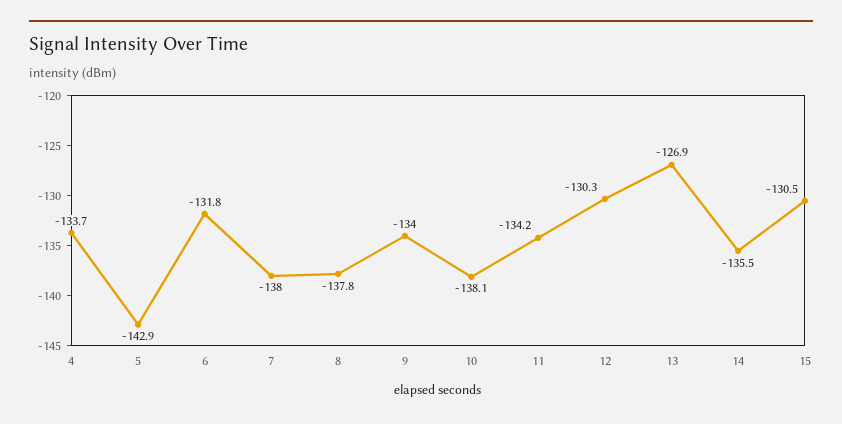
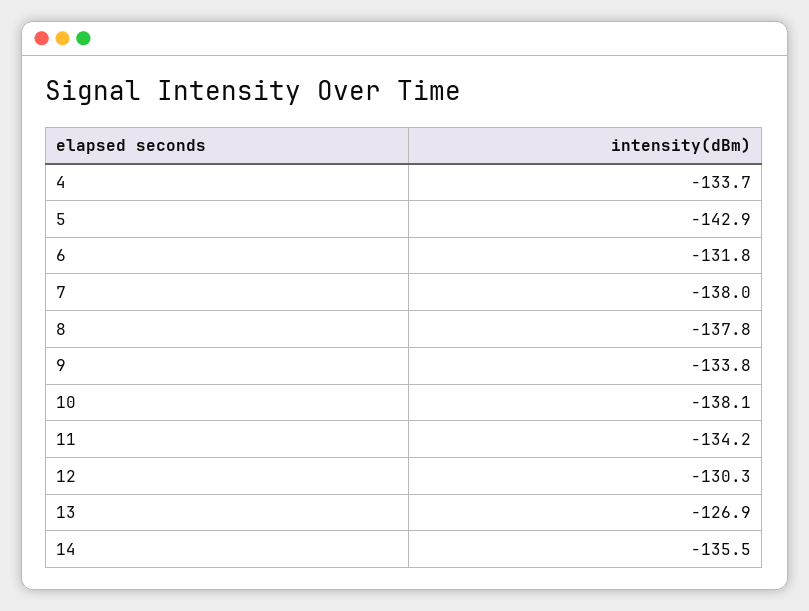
  {
    "4": -133.7,
    "5": -142.9,
    "6": -131.8,
    "7": -138,
    "8": -137.8,
-   "9": -134,
+   "9": -133.8,
    "10": -138.1,
    "11": -134.2,
    "12": -130.3,
    "13": -126.9,
-   "14": -135.5,
+   "14": -135.5
-   "15": -130.5
  }

